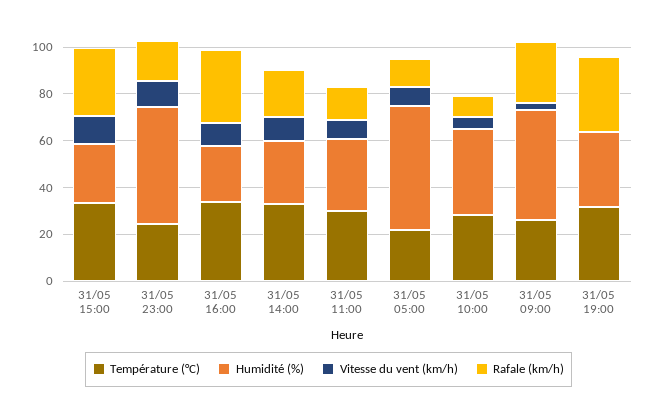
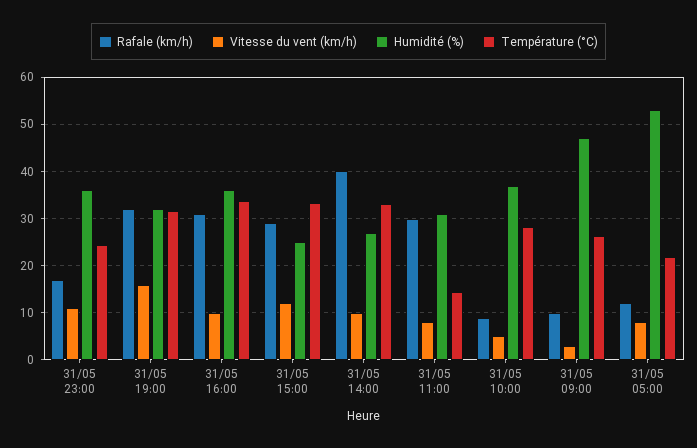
  {
    "Température (°C)": {
      "31/05 15:00": 34,
      "31/05 23:00": 24,
      "31/05 16:00": 34,
      "31/05 14:00": 34,
-     "31/05 11:00": 30,
+     "31/05 11:00": 14,
      "31/05 05:00": 22,
      "31/05 10:00": 28,
      "31/05 09:00": 26,
      "31/05 19:00": 32
    },
    "Humidité (%)": {
      "31/05 15:00": 26,
-     "31/05 23:00": 50,
+     "31/05 23:00": 36,
-     "31/05 16:00": 25,
+     "31/05 16:00": 36,
      "31/05 14:00": 28,
      "31/05 11:00": 32,
      "31/05 05:00": 54,
      "31/05 10:00": 38,
      "31/05 09:00": 48,
      "31/05 19:00": 32
    },
    "Vitesse du vent (km/h)": {
      "31/05 15:00": 12,
      "31/05 23:00": 12,
      "31/05 16:00": 10,
      "31/05 14:00": 10,
      "31/05 11:00": 8,
      "31/05 05:00": 8,
      "31/05 10:00": 6,
      "31/05 09:00": 4,
-     "31/05 19:00": 0
+     "31/05 19:00": 16
    },
    "Rafale (km/h)": {
      "31/05 15:00": 30,
      "31/05 23:00": 18,
      "31/05 16:00": 32,
-     "31/05 14:00": 20,
+     "31/05 14:00": 40,
-     "31/05 11:00": 15,
+     "31/05 11:00": 30,
      "31/05 05:00": 12,
      "31/05 10:00": 10,
-     "31/05 09:00": 25,
+     "31/05 09:00": 10,
      "31/05 19:00": 32
    }
  }

